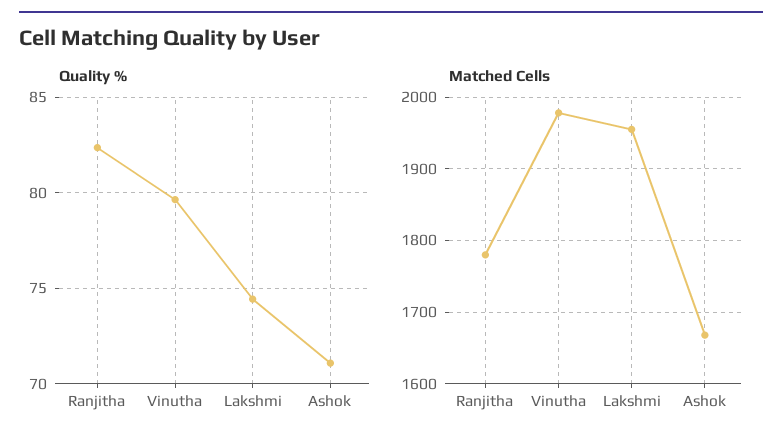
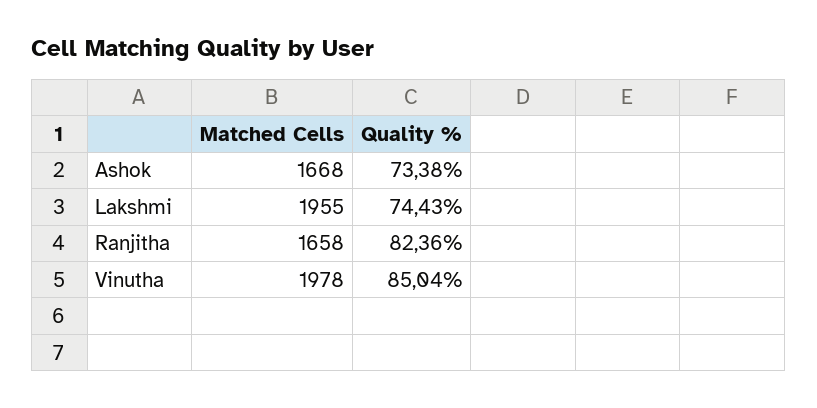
  {
    "Quality %": {
      "Ranjitha": 82.36,
-     "Vinutha": 79.5,
+     "Vinutha": 85.04,
      "Lakshmi": 74.43,
-     "Ashok": 71
+     "Ashok": 73.38
    },
    "Matched Cells": {
-     "Ranjitha": 1780,
+     "Ranjitha": 1658,
      "Vinutha": 1978,
      "Lakshmi": 1955,
      "Ashok": 1668
    }
  }

